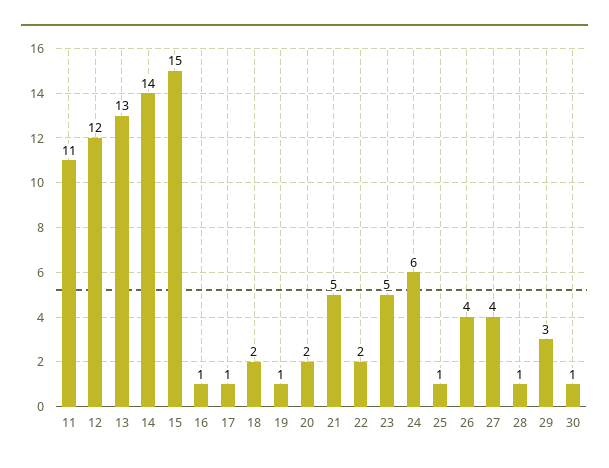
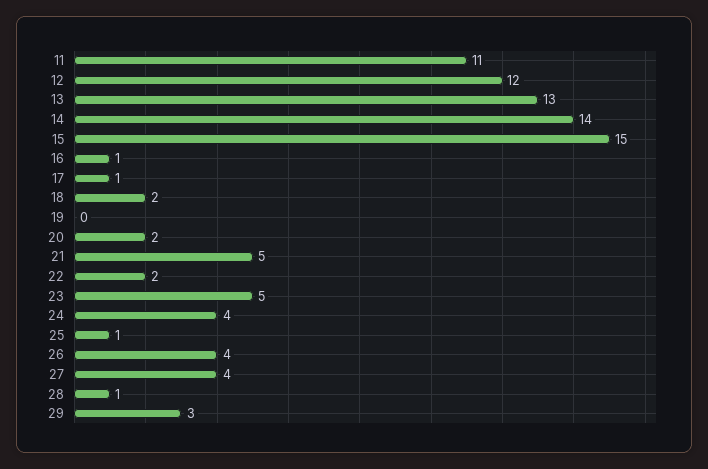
  {
    "11": 11,
    "12": 12,
    "13": 13,
    "14": 14,
    "15": 15,
    "16": 1,
    "17": 1,
    "18": 2,
-   "19": 1,
+   "19": 0,
    "20": 2,
    "21": 5,
    "22": 2,
    "23": 5,
-   "24": 6,
+   "24": 4,
    "25": 1,
    "26": 4,
    "27": 4,
    "28": 1,
-   "29": 3,
+   "29": 3
-   "30": 1
  }

